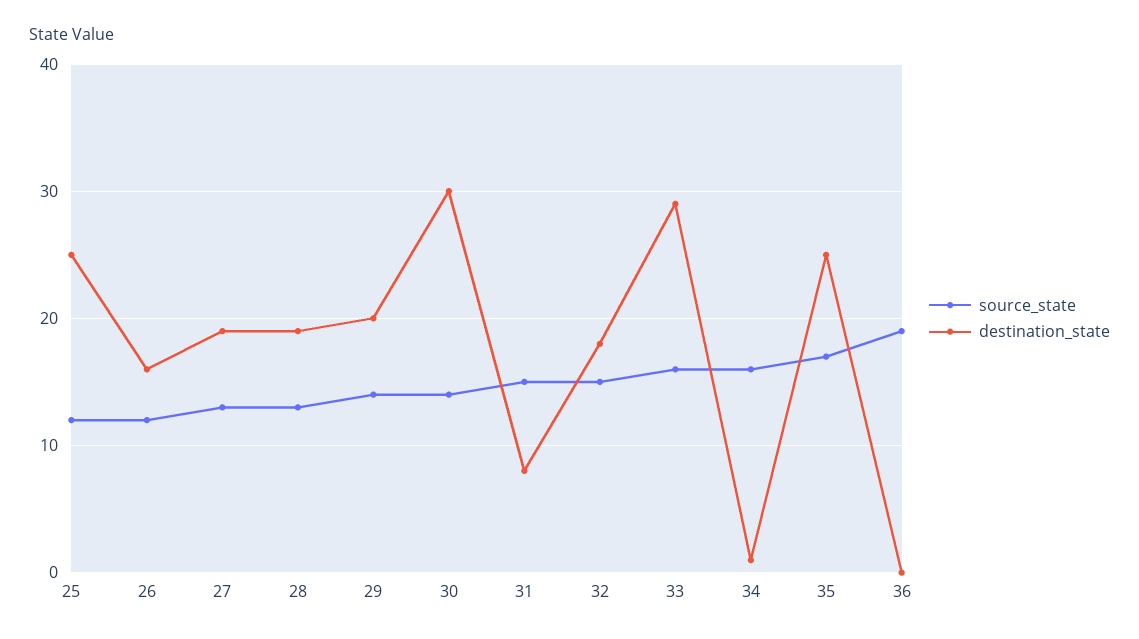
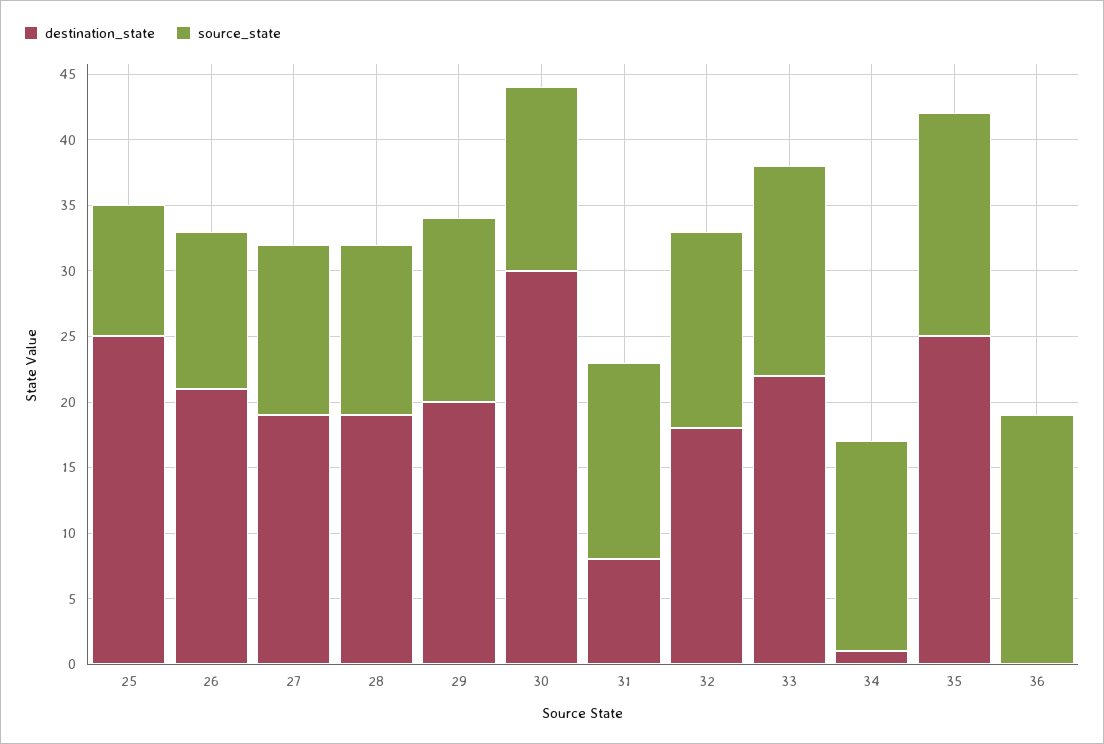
  {
    "source_state": {
-     "25": 12,
+     "25": 10,
      "26": 12,
      "27": 13,
      "28": 13,
      "29": 14,
      "30": 14,
      "31": 15,
      "32": 15,
      "33": 16,
      "34": 16,
      "35": 17,
      "36": 19
    },
    "destination_state": {
      "25": 25,
-     "26": 16,
+     "26": 21,
      "27": 19,
      "28": 19,
      "29": 20,
      "30": 30,
      "31": 8,
      "32": 18,
-     "33": 29,
+     "33": 22,
      "34": 1,
      "35": 25,
      "36": 0
    }
  }

